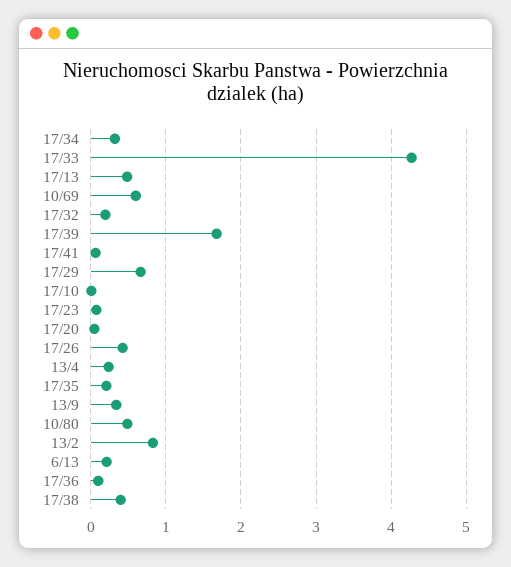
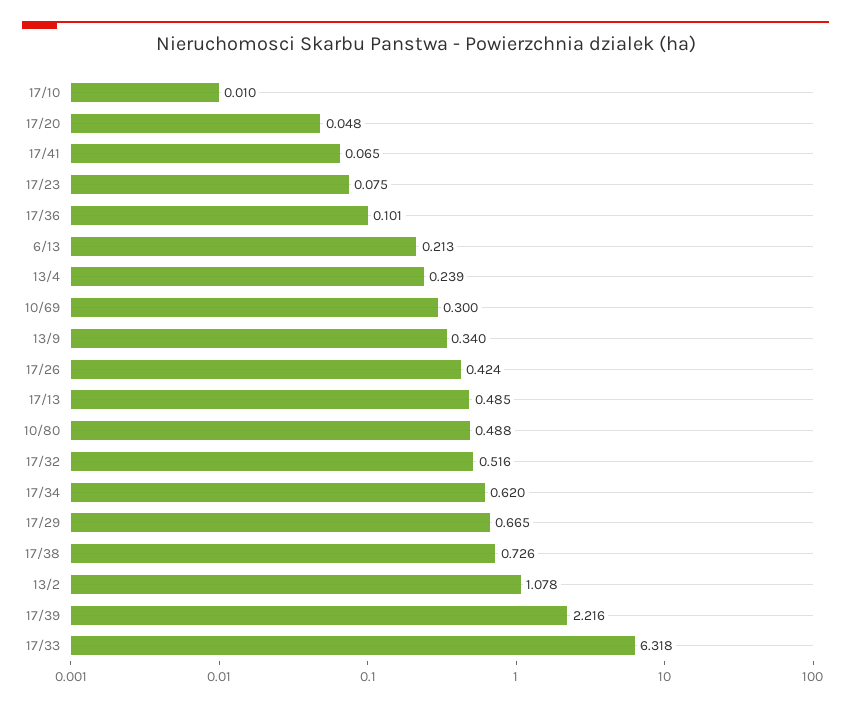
  {
-   "17/34": 0.3,
+   "17/34": 0.62,
-   "17/33": 4.3,
+   "17/33": 6.318,
    "17/13": 0.485,
-   "10/69": 0.6,
+   "10/69": 0.3,
-   "17/32": 0.2,
+   "17/32": 0.516,
-   "17/39": 1.7,
+   "17/39": 2.216,
    "17/41": 0.065,
    "17/29": 0.665,
    "17/10": 0.01,
    "17/23": 0.075,
    "17/20": 0.048,
    "17/26": 0.424,
    "13/4": 0.239,
-   "17/35": 0.2,
    "13/9": 0.34,
    "10/80": 0.488,
-   "13/2": 0.8,
+   "13/2": 1.078,
    "6/13": 0.213,
    "17/36": 0.101,
-   "17/38": 0.4
+   "17/38": 0.726
  }

